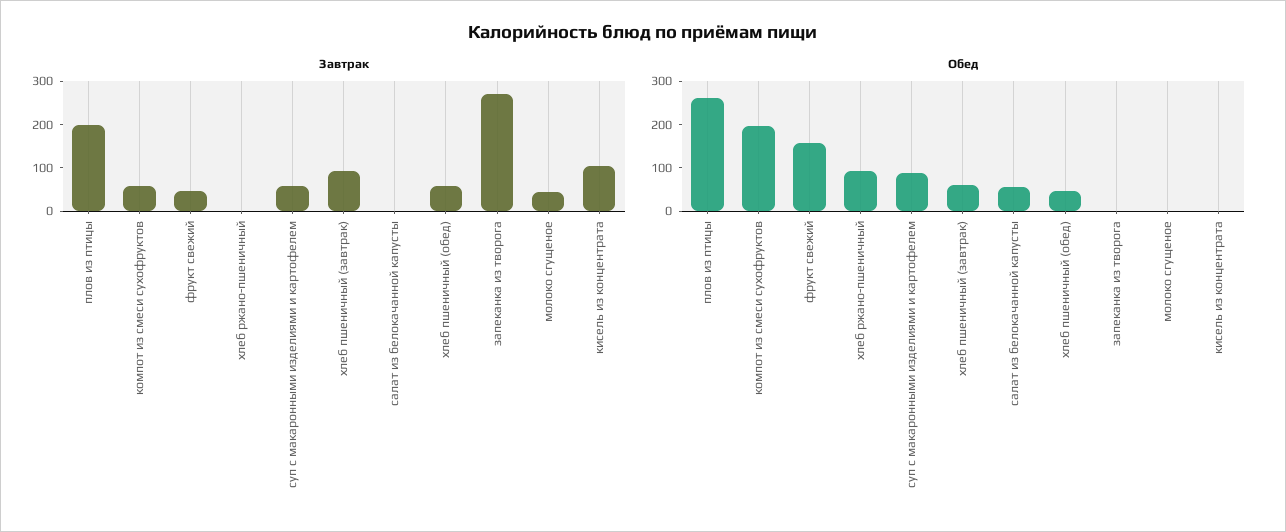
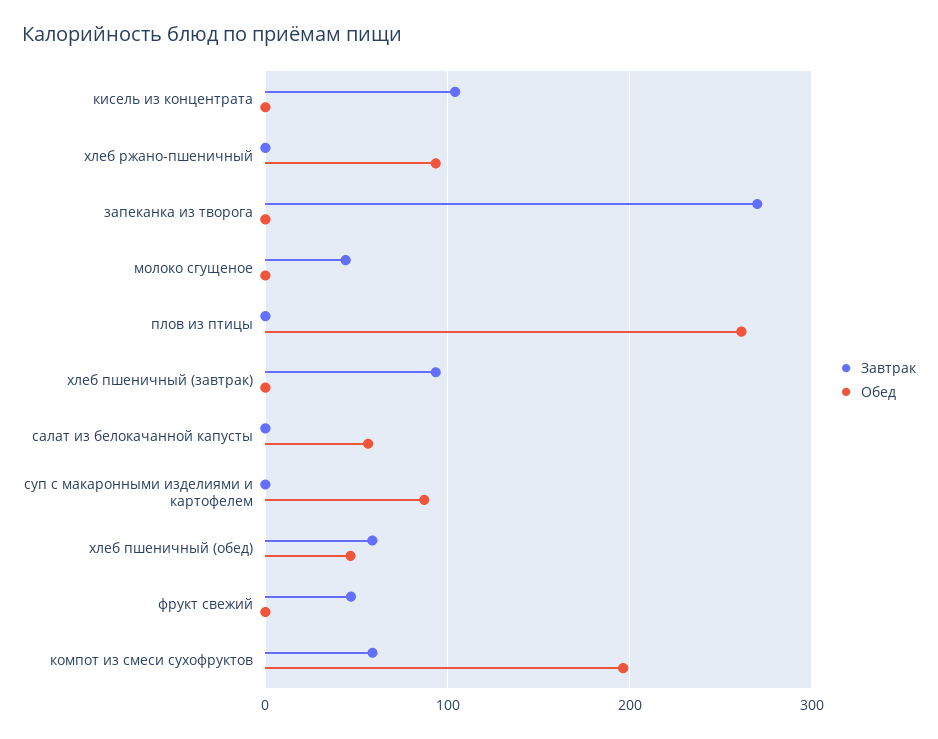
  {
    "Завтрак": {
-     "плов из птицы": 200,
+     "плов из птицы": 0,
      "компот из смеси сухофруктов": 60,
      "фрукт свежий": 50,
      "хлеб ржано-пшеничный": 0,
-     "суп с макаронными изделиями и картофелем": 60,
+     "суп с макаронными изделиями и картофелем": 0,
      "хлеб пшеничный (завтрак)": 90,
      "салат из белокачанной капусты": 0,
      "хлеб пшеничный (обед)": 60,
      "запеканка из творога": 270,
      "молоко сгущеное": 40,
      "кисель из концентрата": 100
    },
    "Обед": {
      "плов из птицы": 260,
      "компот из смеси сухофруктов": 200,
-     "фрукт свежий": 160,
+     "фрукт свежий": 0,
      "хлеб ржано-пшеничный": 90,
      "суп с макаронными изделиями и картофелем": 90,
-     "хлеб пшеничный (завтрак)": 60,
+     "хлеб пшеничный (завтрак)": 0,
      "салат из белокачанной капусты": 60,
      "хлеб пшеничный (обед)": 50,
      "запеканка из творога": 0,
      "молоко сгущеное": 0,
      "кисель из концентрата": 0
    }
  }

